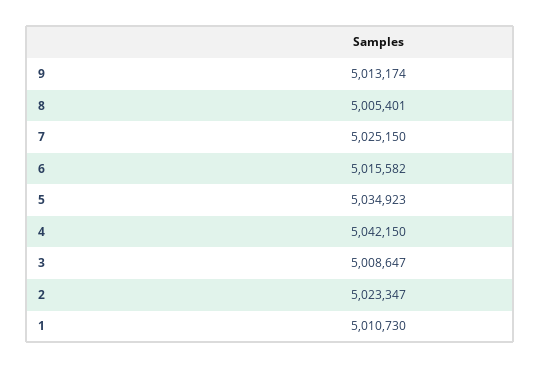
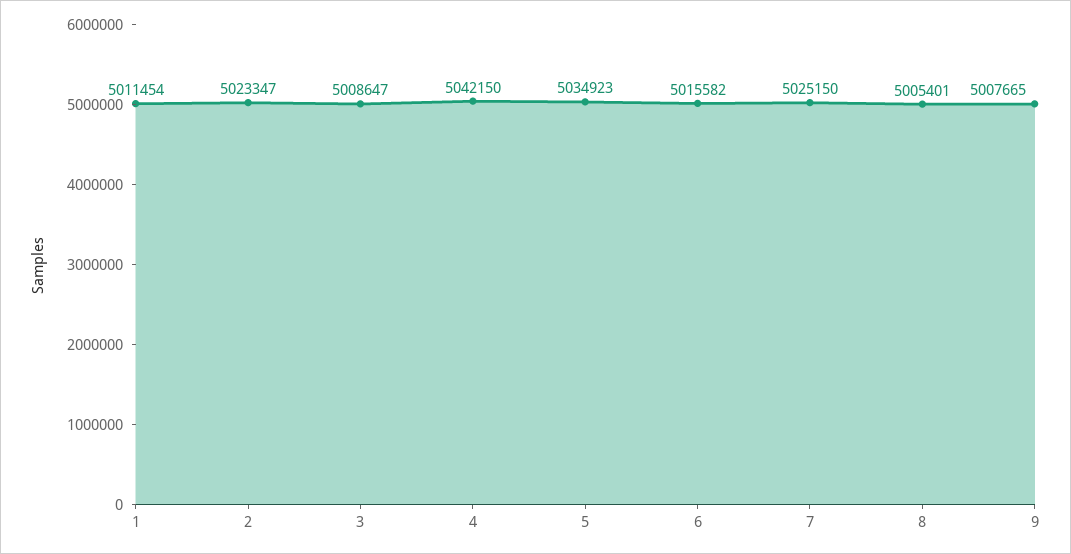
  {
-   "9": 5013174,
+   "9": 5007665,
    "8": 5005401,
    "7": 5025150,
    "6": 5015582,
    "5": 5034923,
    "4": 5042150,
    "3": 5008647,
    "2": 5023347,
-   "1": 5010730
+   "1": 5011454
  }

